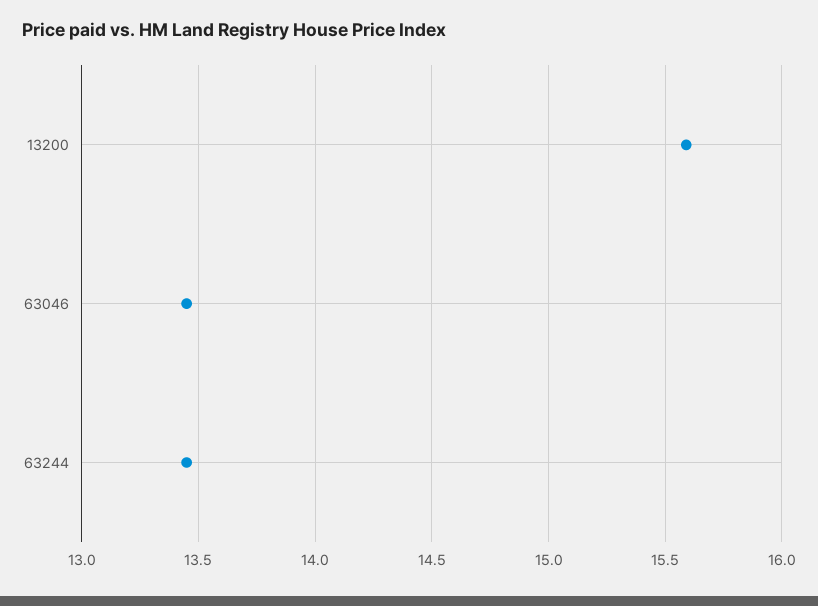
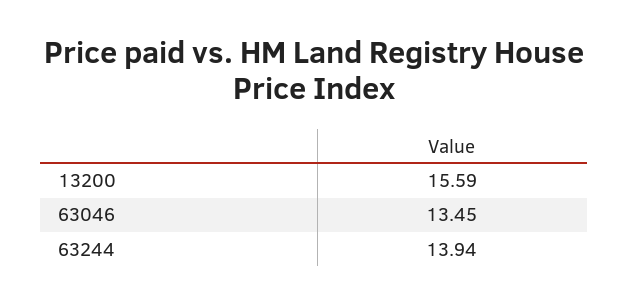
  {
    "13200": 15.59,
    "63046": 13.45,
-   "63244": 13.45
+   "63244": 13.94
  }

